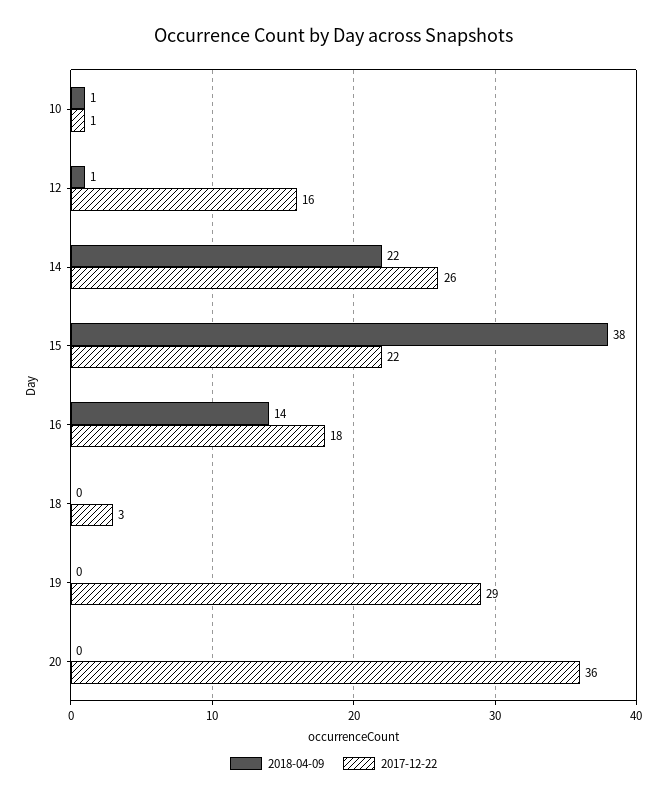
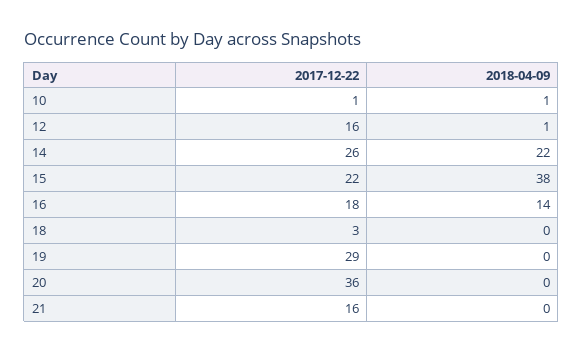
  {
    "2018-04-09": {
      "10": 1,
      "12": 1,
      "14": 22,
      "15": 38,
      "16": 14,
      "18": 0,
      "19": 0,
-     "20": 0
+     "20": 0,
+     "21": 0
    },
    "2017-12-22": {
      "10": 1,
      "12": 16,
      "14": 26,
      "15": 22,
      "16": 18,
      "18": 3,
      "19": 29,
-     "20": 36
+     "20": 36,
+     "21": 16
    }
  }

